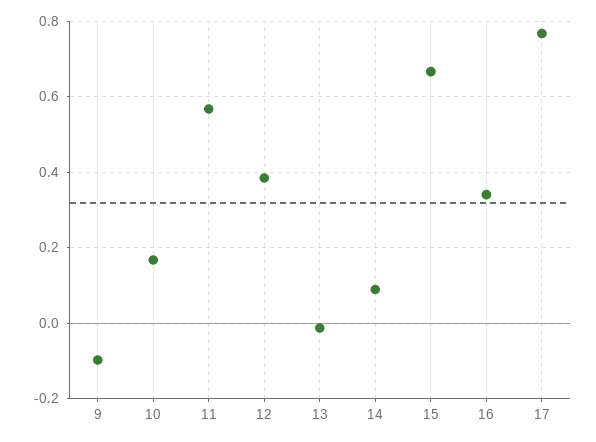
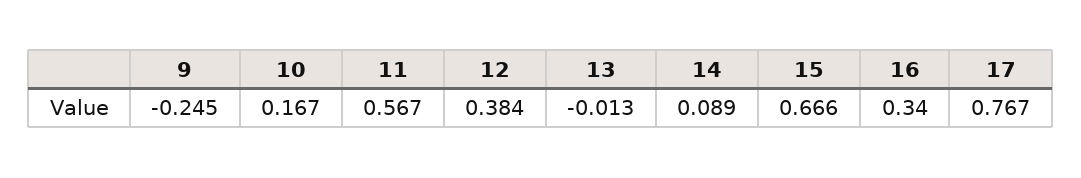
  {
-   "9": -0.1,
+   "9": -0.245,
    "10": 0.167,
    "11": 0.567,
    "12": 0.384,
    "13": -0.013,
    "14": 0.089,
    "15": 0.666,
    "16": 0.34,
    "17": 0.767
  }

